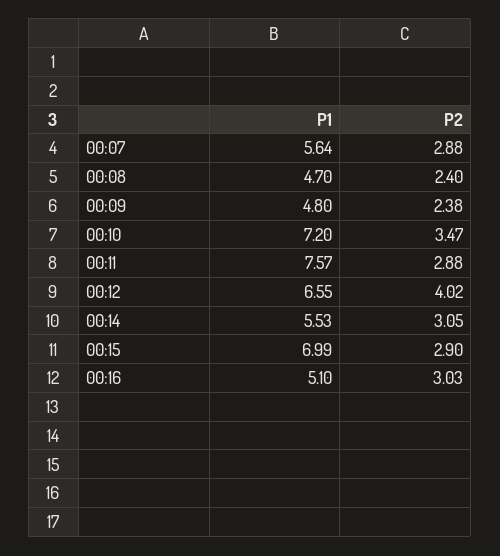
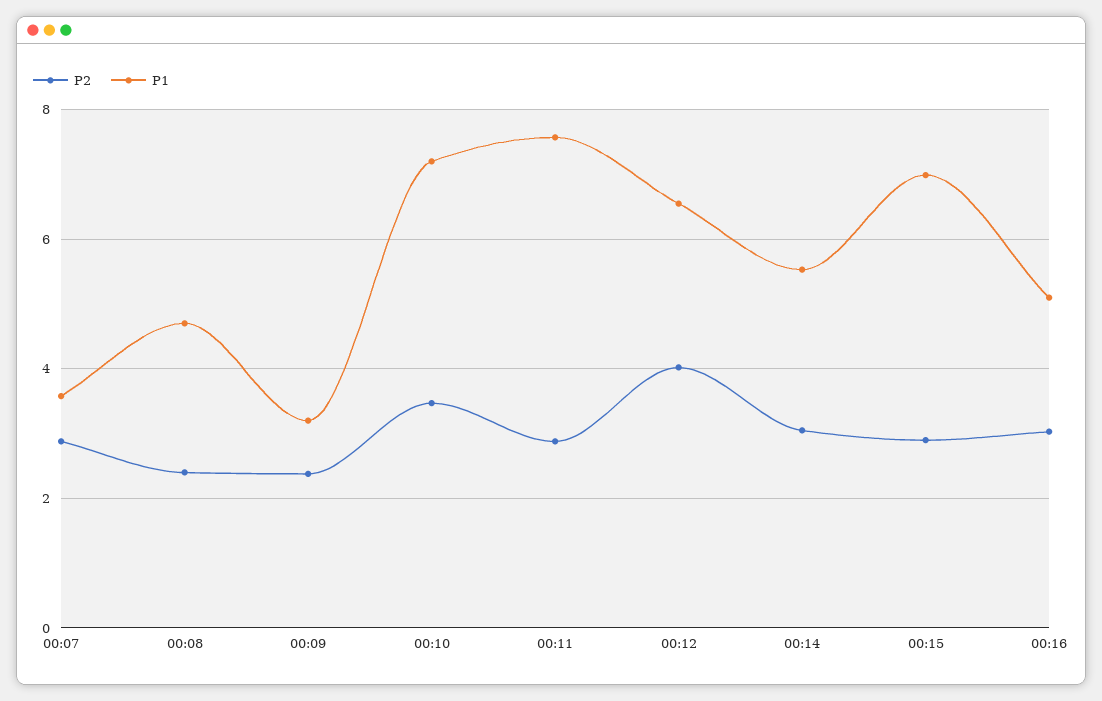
  {
    "P1": {
-     "00:07": 5.64,
+     "00:07": 3.6,
      "00:08": 4.7,
-     "00:09": 4.8,
+     "00:09": 3.2,
      "00:10": 7.2,
      "00:11": 7.57,
      "00:12": 6.55,
      "00:14": 5.53,
      "00:15": 6.99,
      "00:16": 5.1
    },
    "P2": {
      "00:07": 2.88,
      "00:08": 2.4,
      "00:09": 2.38,
      "00:10": 3.47,
      "00:11": 2.88,
      "00:12": 4.02,
      "00:14": 3.05,
      "00:15": 2.9,
      "00:16": 3.03
    }
  }

